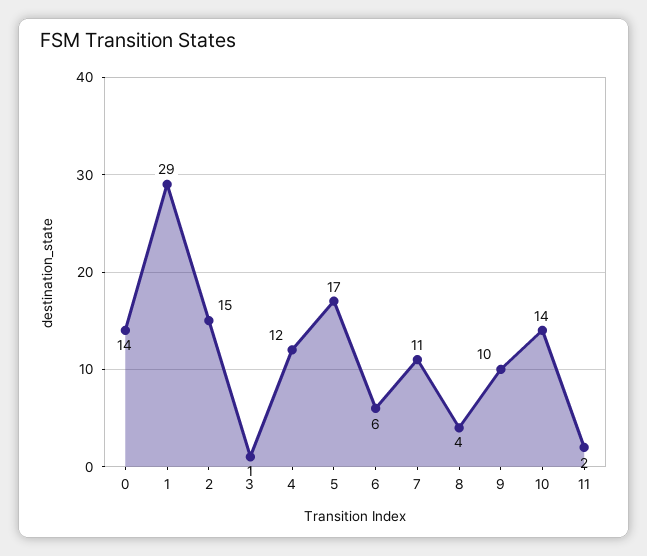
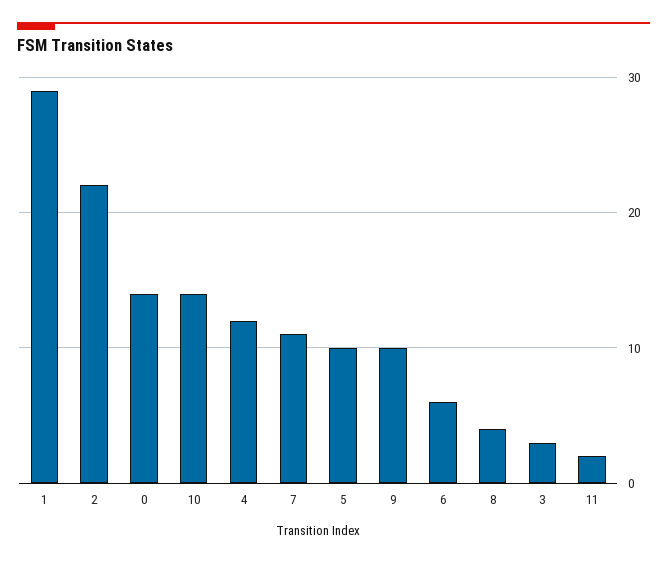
  {
    "0": 14,
    "1": 29,
-   "2": 15,
+   "2": 22,
-   "3": 1,
+   "3": 3,
    "4": 12,
-   "5": 17,
+   "5": 10,
    "6": 6,
    "7": 11,
    "8": 4,
    "9": 10,
    "10": 14,
    "11": 2
  }

